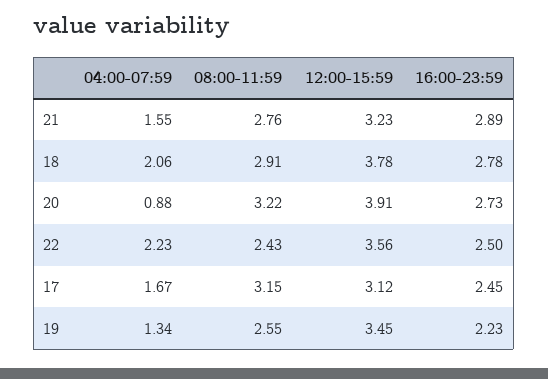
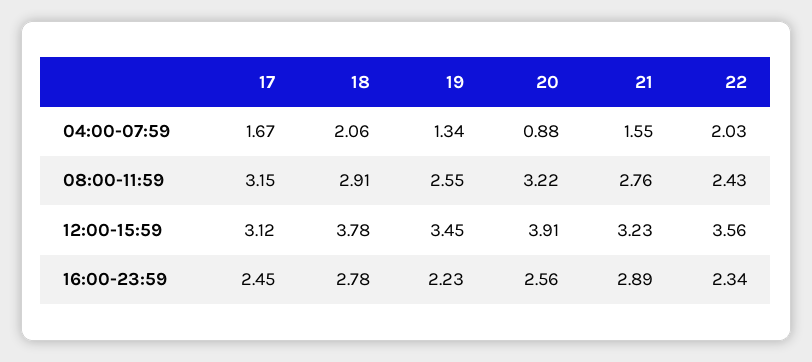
  {
    "04:00-07:59": {
      "21": 1.55,
      "18": 2.06,
      "20": 0.88,
-     "22": 2.23,
+     "22": 2.03,
      "17": 1.67,
      "19": 1.34
    },
    "08:00-11:59": {
      "21": 2.76,
      "18": 2.91,
      "20": 3.22,
      "22": 2.43,
      "17": 3.15,
      "19": 2.55
    },
    "12:00-15:59": {
      "21": 3.23,
      "18": 3.78,
      "20": 3.91,
      "22": 3.56,
      "17": 3.12,
      "19": 3.45
    },
    "16:00-23:59": {
      "21": 2.89,
      "18": 2.78,
-     "20": 2.73,
+     "20": 2.56,
-     "22": 2.5,
+     "22": 2.34,
      "17": 2.45,
      "19": 2.23
    }
  }

